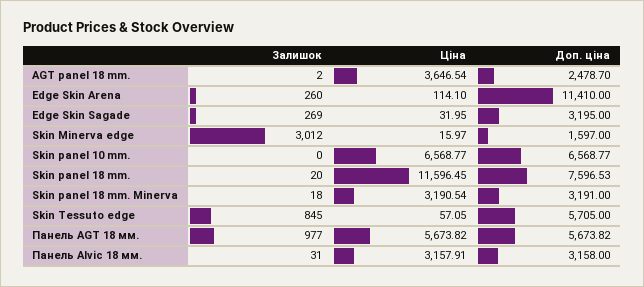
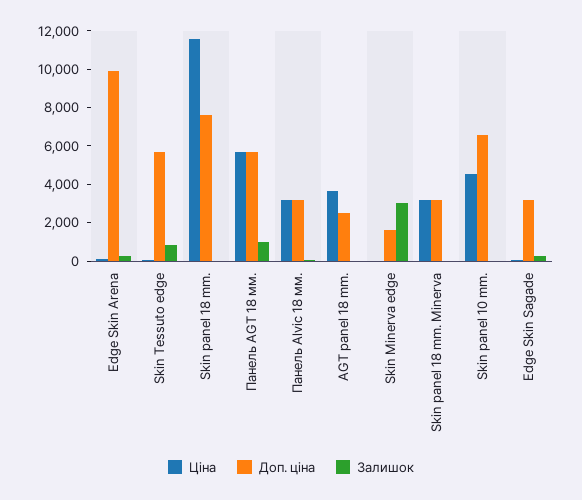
  {
    "Залишок": {
      "AGT panel 18 mm.": 2,
      "Edge Skin Arena": 260,
      "Edge Skin Sagade": 269,
      "Skin Minerva edge": 3012,
      "Skin panel 10 mm.": 0,
      "Skin panel 18 mm.": 20,
      "Skin panel 18 mm. Minerva": 18,
      "Skin Tessuto edge": 845,
      "Панель AGT 18 мм.": 977,
      "Панель Alvic 18 мм.": 31
    },
    "Ціна": {
      "AGT panel 18 mm.": 3646.54,
      "Edge Skin Arena": 114.1,
      "Edge Skin Sagade": 31.95,
      "Skin Minerva edge": 15.97,
-     "Skin panel 10 mm.": 6568.77,
+     "Skin panel 10 mm.": 4500,
      "Skin panel 18 mm.": 11596.45,
      "Skin panel 18 mm. Minerva": 3190.54,
      "Skin Tessuto edge": 57.05,
      "Панель AGT 18 мм.": 5673.82,
      "Панель Alvic 18 мм.": 3157.91
    },
    "Доп. ціна": {
      "AGT panel 18 mm.": 2478.7,
-     "Edge Skin Arena": 11410,
+     "Edge Skin Arena": 10000,
      "Edge Skin Sagade": 3195,
      "Skin Minerva edge": 1597,
      "Skin panel 10 mm.": 6568.77,
      "Skin panel 18 mm.": 7596.53,
      "Skin panel 18 mm. Minerva": 3191,
      "Skin Tessuto edge": 5705,
      "Панель AGT 18 мм.": 5673.82,
      "Панель Alvic 18 мм.": 3158
    }
  }

